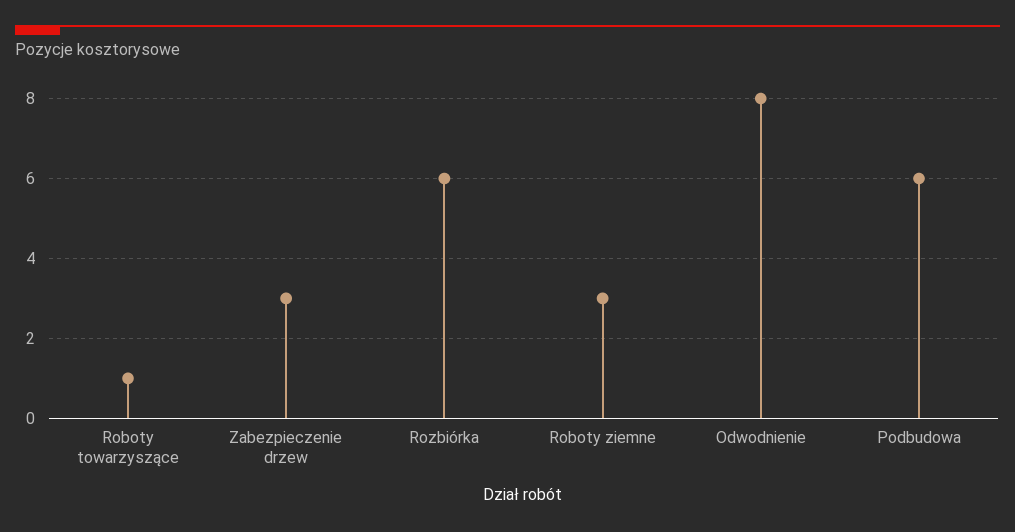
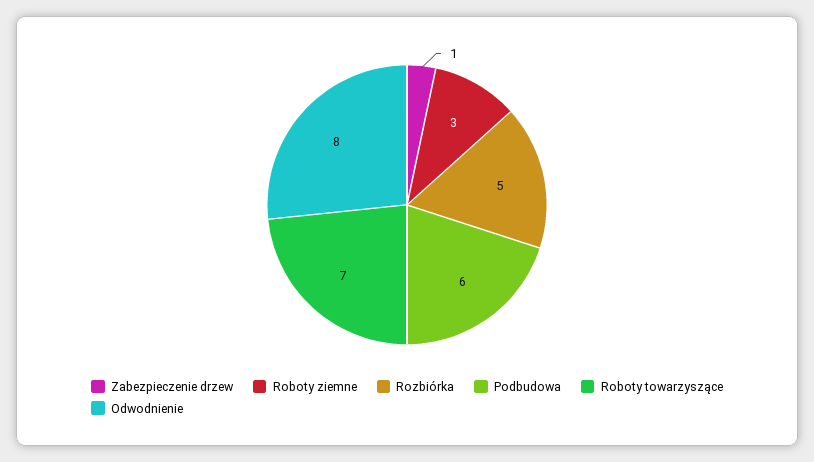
  {
-   "Roboty towarzyszące": 1,
+   "Roboty towarzyszące": 7,
-   "Zabezpieczenie drzew": 3,
+   "Zabezpieczenie drzew": 1,
-   "Rozbiórka": 6,
+   "Rozbiórka": 5,
    "Roboty ziemne": 3,
    "Odwodnienie": 8,
    "Podbudowa": 6
  }

